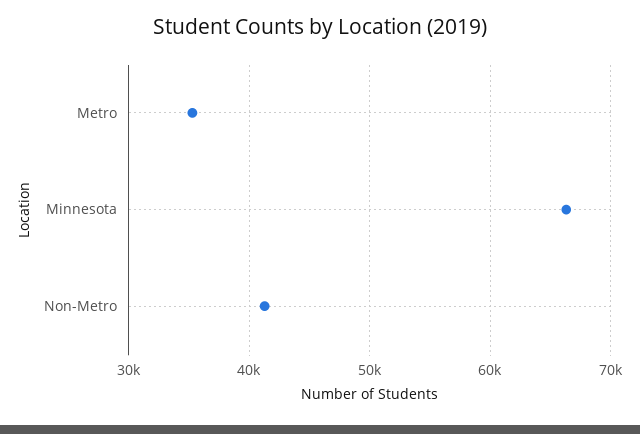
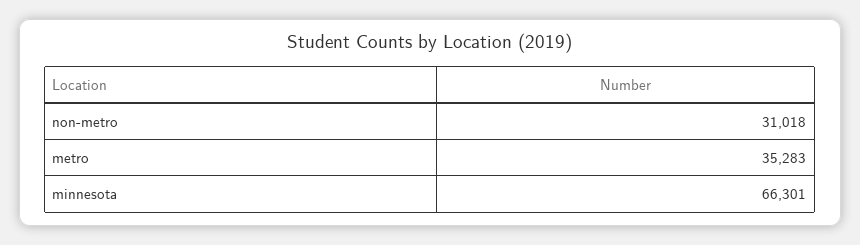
  {
    "Metro": 35283,
    "Minnesota": 66301,
-   "Non-Metro": 41000
+   "Non-Metro": 31018
  }

